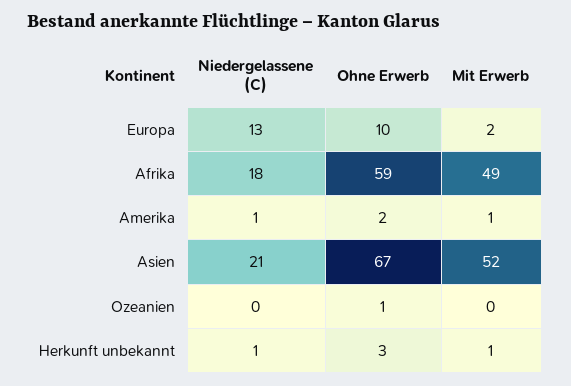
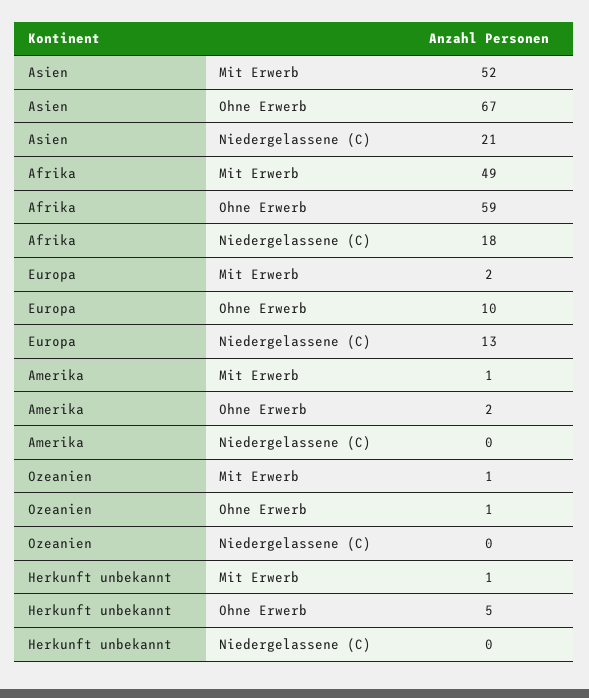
  {
    "Niedergelassene (C)": {
      "Europa": 13,
      "Afrika": 18,
-     "Amerika": 1,
+     "Amerika": 0,
      "Asien": 21,
      "Ozeanien": 0,
-     "Herkunft unbekannt": 1
+     "Herkunft unbekannt": 0
    },
    "Ohne Erwerb": {
      "Europa": 10,
      "Afrika": 59,
      "Amerika": 2,
      "Asien": 67,
      "Ozeanien": 1,
-     "Herkunft unbekannt": 3
+     "Herkunft unbekannt": 5
    },
    "Mit Erwerb": {
      "Europa": 2,
      "Afrika": 49,
      "Amerika": 1,
      "Asien": 52,
-     "Ozeanien": 0,
+     "Ozeanien": 1,
      "Herkunft unbekannt": 1
    }
  }

